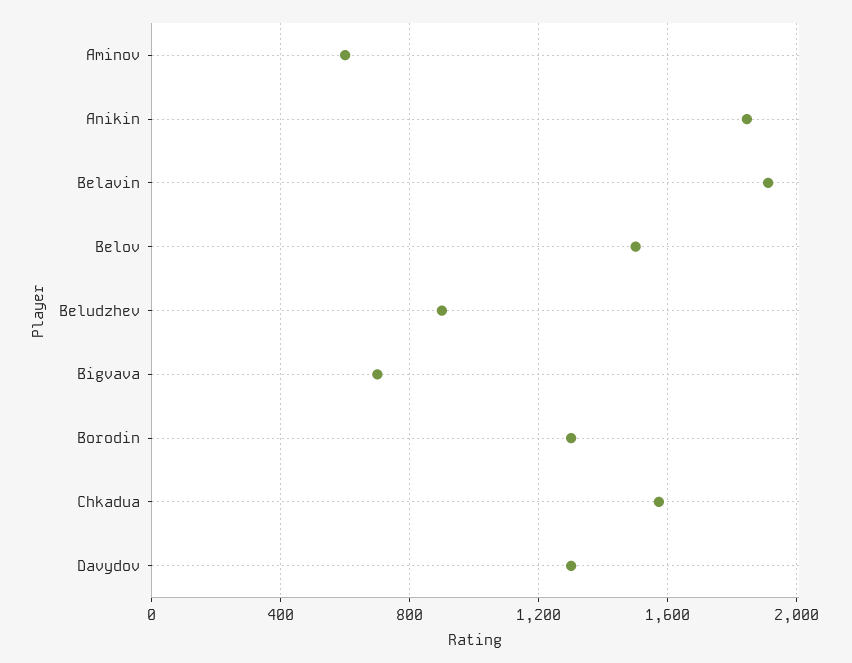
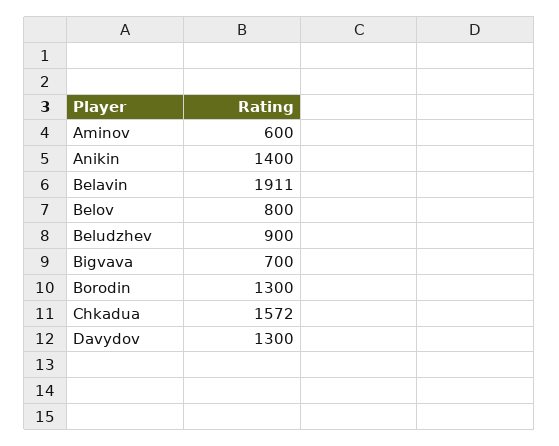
  {
    "Aminov": 600,
-   "Anikin": 1850,
+   "Anikin": 1400,
    "Belavin": 1911,
-   "Belov": 1500,
+   "Belov": 800,
    "Beludzhev": 900,
    "Bigvava": 700,
    "Borodin": 1300,
    "Chkadua": 1572,
    "Davydov": 1300
  }

